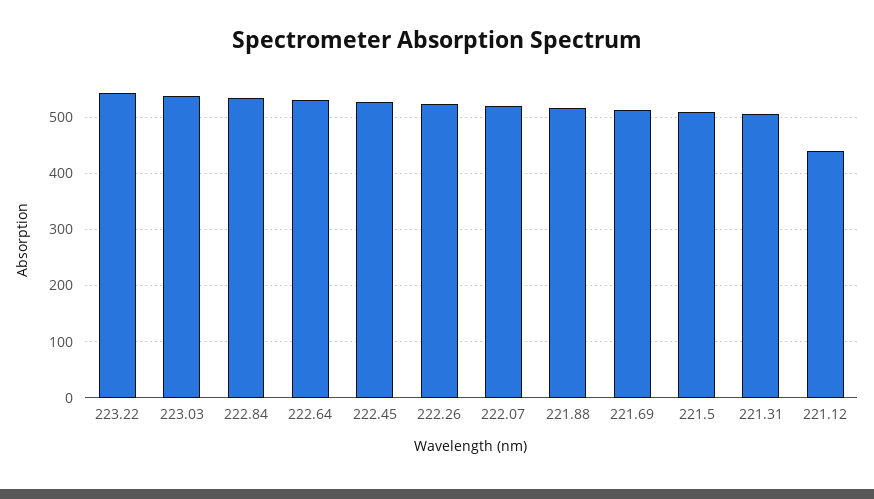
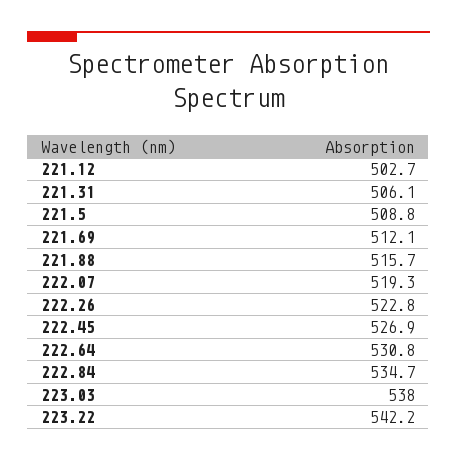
  {
    "223.22": 542.2,
    "223.03": 538,
    "222.84": 534.7,
    "222.64": 530.8,
    "222.45": 526.9,
    "222.26": 522.8,
    "222.07": 519.3,
    "221.88": 515.7,
    "221.69": 512.1,
    "221.5": 508.8,
    "221.31": 506.1,
-   "221.12": 440
+   "221.12": 502.7
  }

